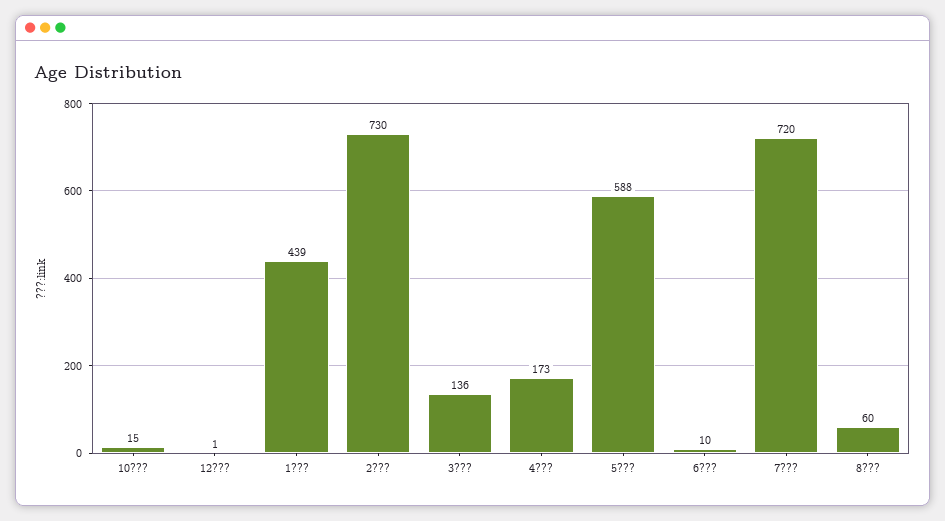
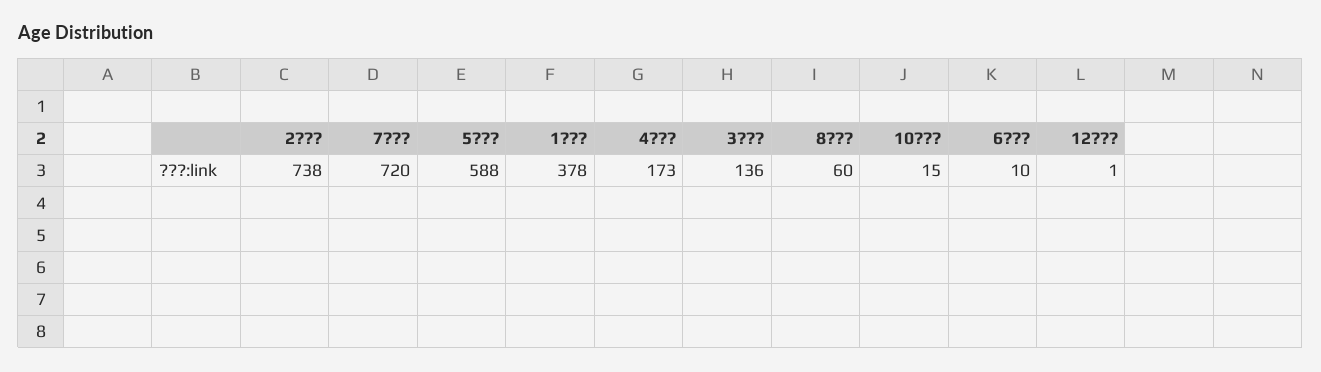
  {
    "10???": 15,
    "12???": 1,
-   "1???": 439,
+   "1???": 378,
-   "2???": 730,
+   "2???": 738,
    "3???": 136,
    "4???": 173,
    "5???": 588,
    "6???": 10,
    "7???": 720,
    "8???": 60
  }

